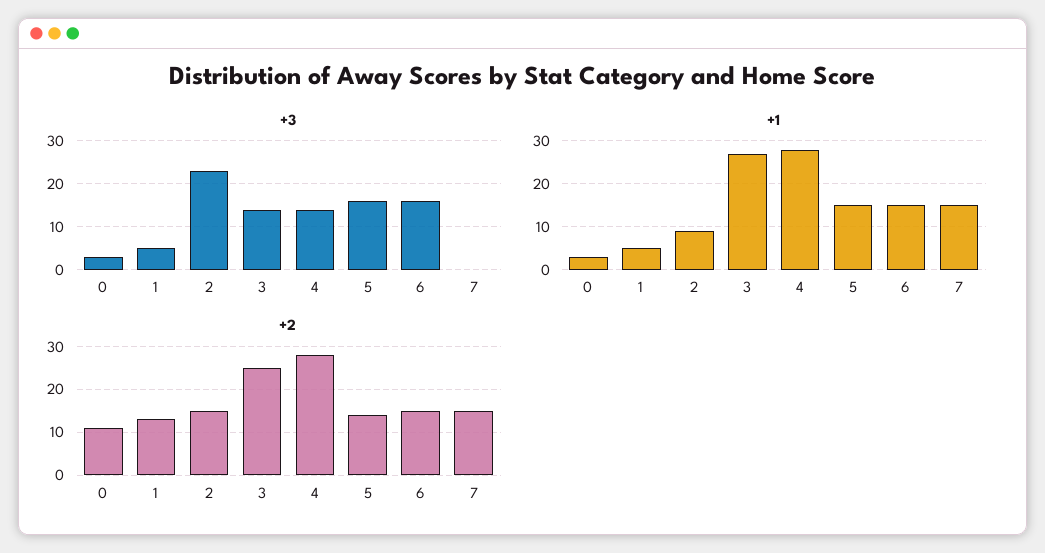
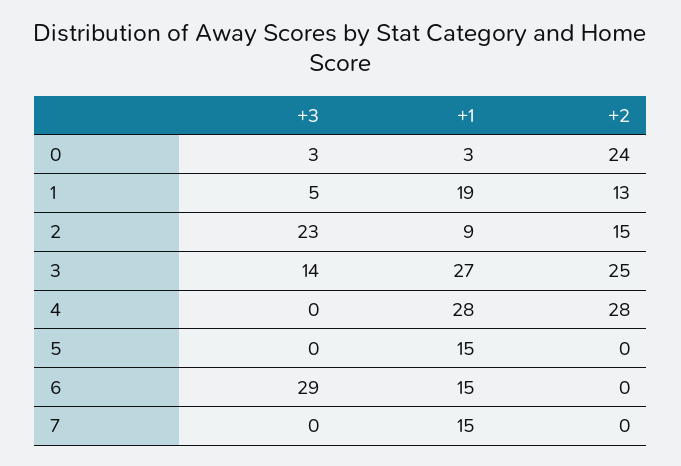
  {
    "+3": {
      "0": 3,
      "1": 5,
      "2": 23,
      "3": 14,
-     "4": 15,
+     "4": 0,
-     "5": 15,
+     "5": 0,
-     "6": 15,
+     "6": 29,
      "7": 0
    },
    "+1": {
      "0": 3,
-     "1": 5,
+     "1": 19,
      "2": 9,
      "3": 27,
      "4": 28,
      "5": 15,
      "6": 15,
      "7": 15
    },
    "+2": {
-     "0": 10,
+     "0": 24,
      "1": 13,
      "2": 15,
      "3": 25,
      "4": 28,
-     "5": 15,
+     "5": 0,
-     "6": 15,
+     "6": 0,
-     "7": 15
+     "7": 0
    }
  }

